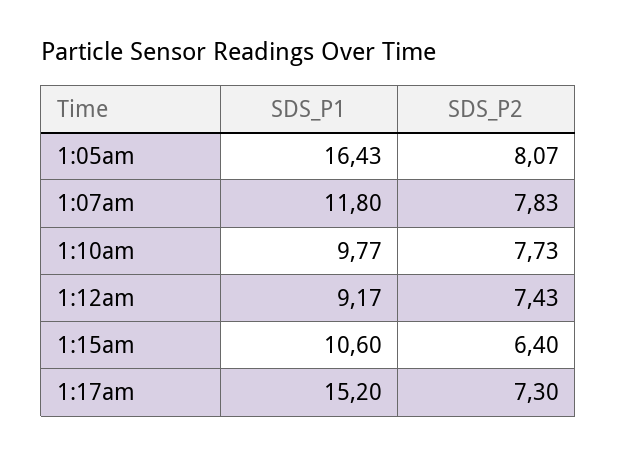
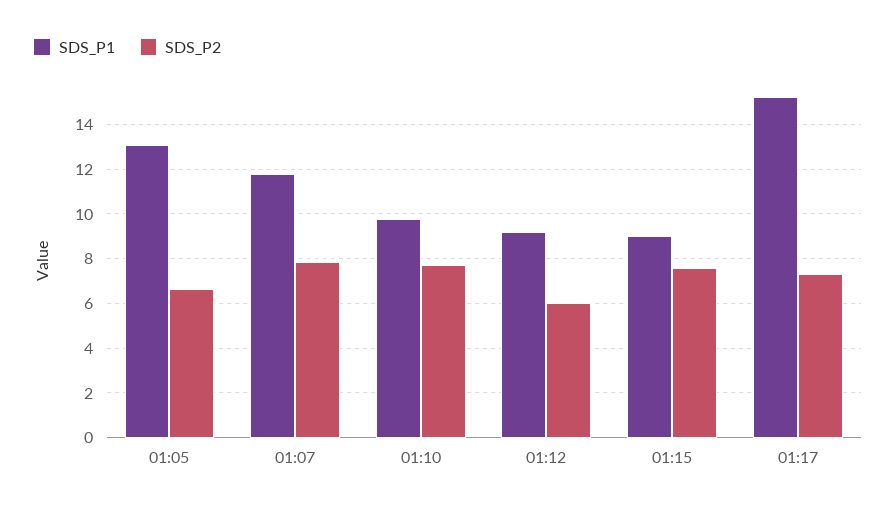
  {
    "SDS_P1": {
-     "1:05am": 16.43,
+     "1:05am": 13,
      "1:07am": 11.8,
      "1:10am": 9.77,
      "1:12am": 9.17,
-     "1:15am": 10.6,
+     "1:15am": 9,
      "1:17am": 15.2
    },
    "SDS_P2": {
-     "1:05am": 8.07,
+     "1:05am": 6.5,
      "1:07am": 7.83,
      "1:10am": 7.73,
-     "1:12am": 7.43,
+     "1:12am": 6,
-     "1:15am": 6.4,
+     "1:15am": 7.5,
      "1:17am": 7.3
    }
  }

